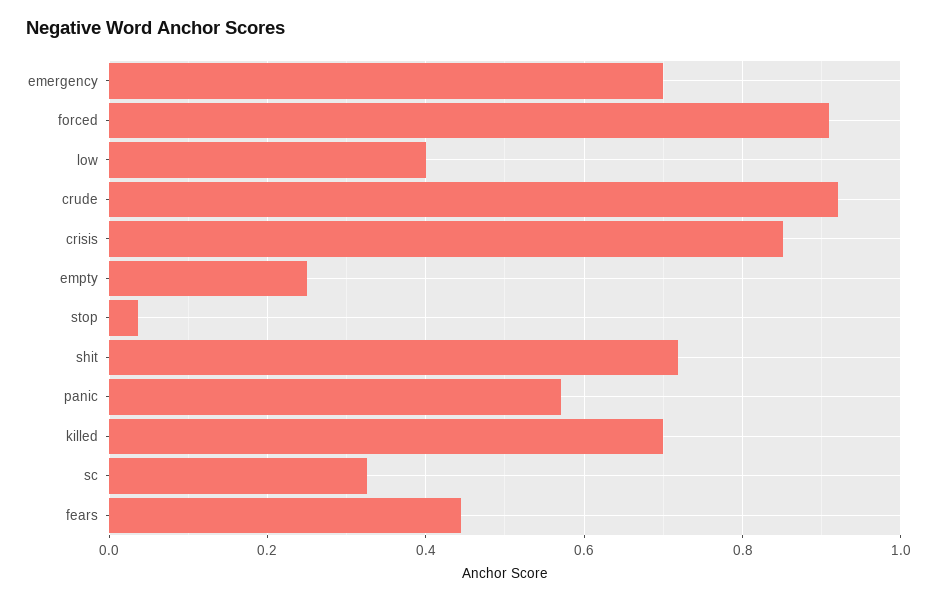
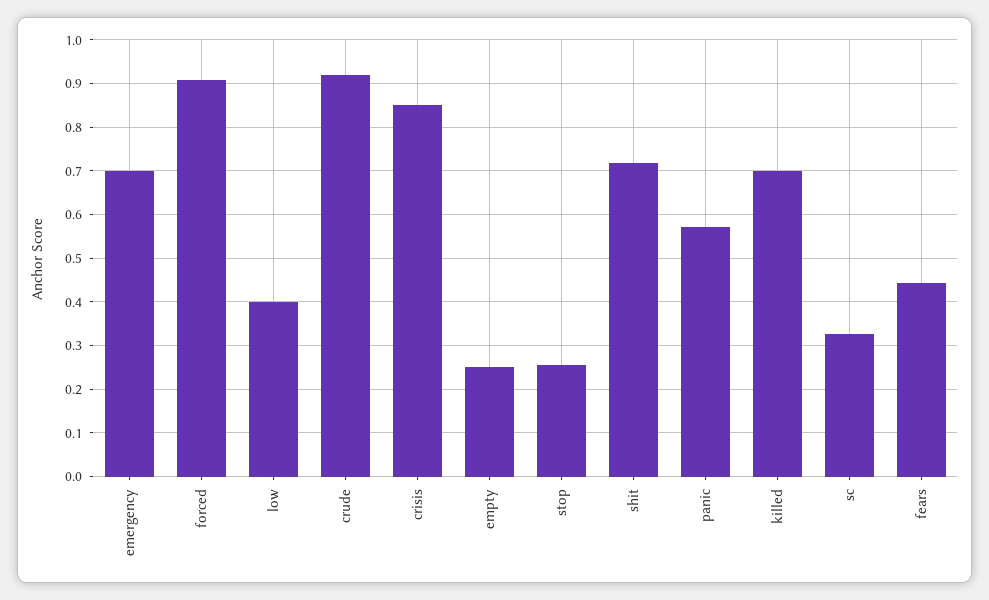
  {
    "emergency": 0.7,
    "forced": 0.9,
    "low": 0.4,
    "crude": 0.92,
    "crisis": 0.86,
    "empty": 0.26,
-   "stop": 0.04,
+   "stop": 0.26,
    "shit": 0.72,
    "panic": 0.58,
    "killed": 0.7,
    "sc": 0.32,
    "fears": 0.44
  }

